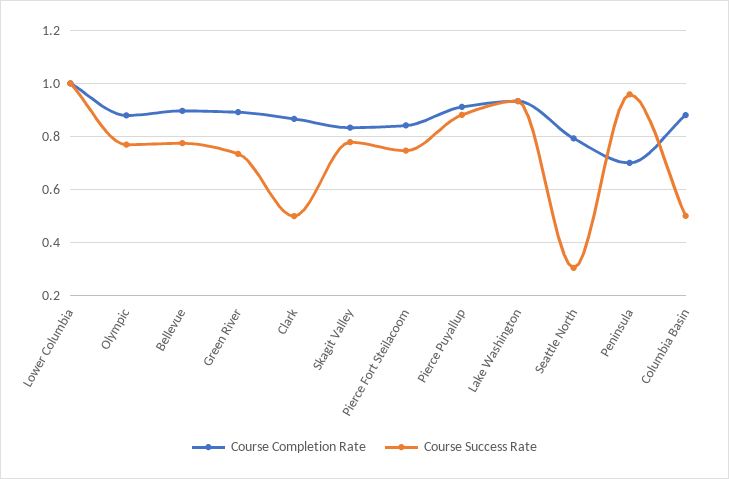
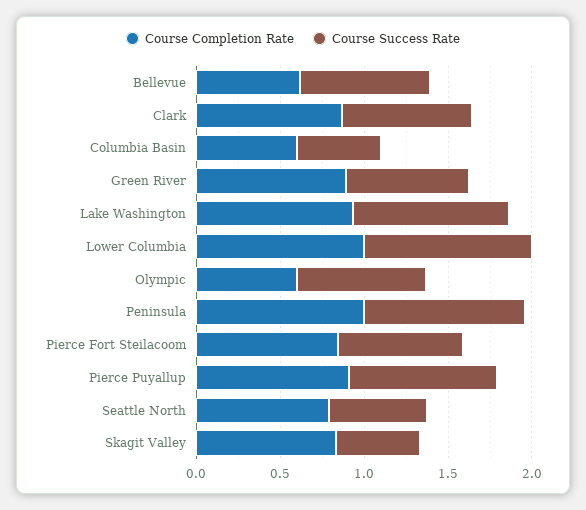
  {
    "Course Completion Rate": {
      "Lower Columbia": 1,
-     "Olympic": 0.875,
+     "Olympic": 0.6,
-     "Bellevue": 0.9,
+     "Bellevue": 0.6,
      "Green River": 0.9,
      "Clark": 0.875,
      "Skagit Valley": 0.825,
      "Pierce Fort Steilacoom": 0.85,
      "Pierce Puyallup": 0.9,
      "Lake Washington": 0.925,
      "Seattle North": 0.8,
-     "Peninsula": 0.7,
+     "Peninsula": 1,
-     "Columbia Basin": 0.875
+     "Columbia Basin": 0.6
    },
    "Course Success Rate": {
      "Lower Columbia": 1,
      "Olympic": 0.775,
      "Bellevue": 0.775,
      "Green River": 0.725,
-     "Clark": 0.5,
+     "Clark": 0.8,
-     "Skagit Valley": 0.775,
+     "Skagit Valley": 0.5,
      "Pierce Fort Steilacoom": 0.75,
      "Pierce Puyallup": 0.875,
      "Lake Washington": 0.925,
-     "Seattle North": 0.3,
+     "Seattle North": 0.6,
      "Peninsula": 0.95,
      "Columbia Basin": 0.5
    }
  }

